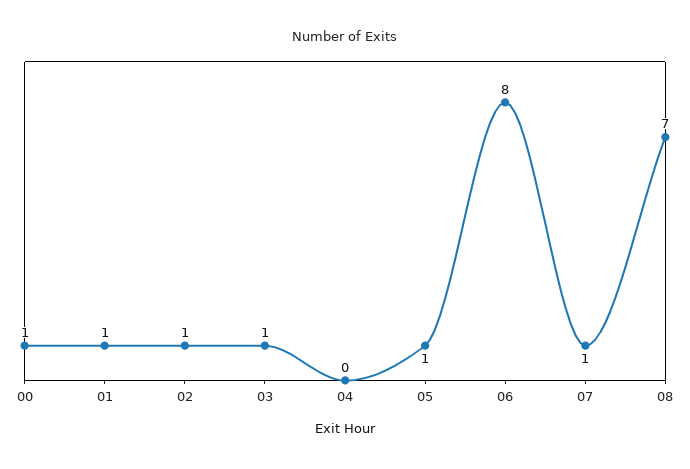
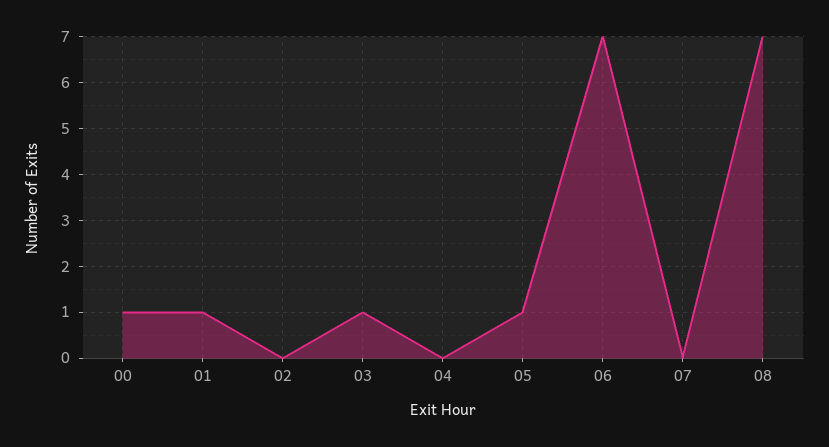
  {
    "00": 1,
    "01": 1,
-   "02": 1,
+   "02": 0,
    "03": 1,
    "04": 0,
    "05": 1,
-   "06": 8,
+   "06": 7,
-   "07": 1,
+   "07": 0,
    "08": 7
  }

